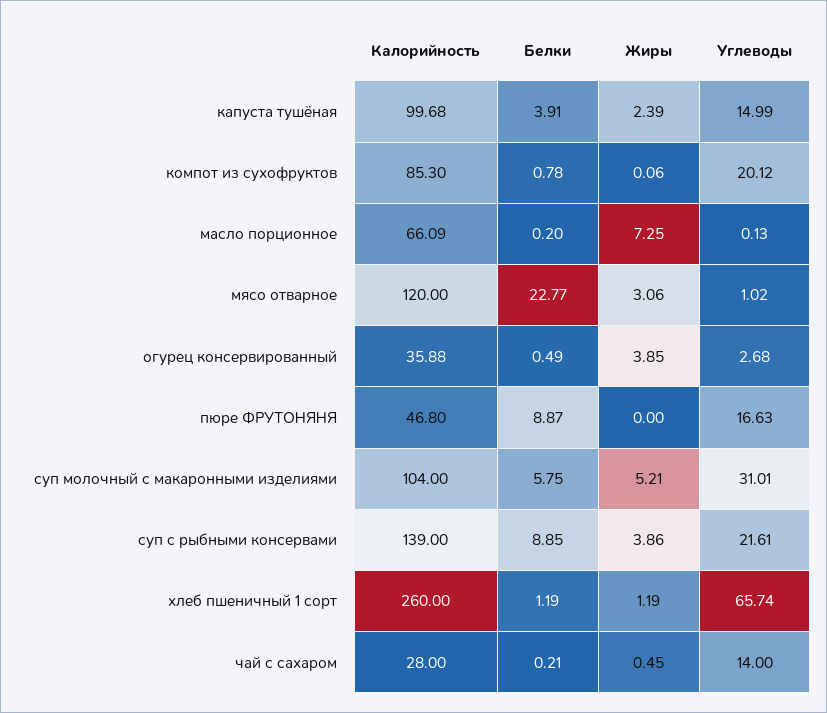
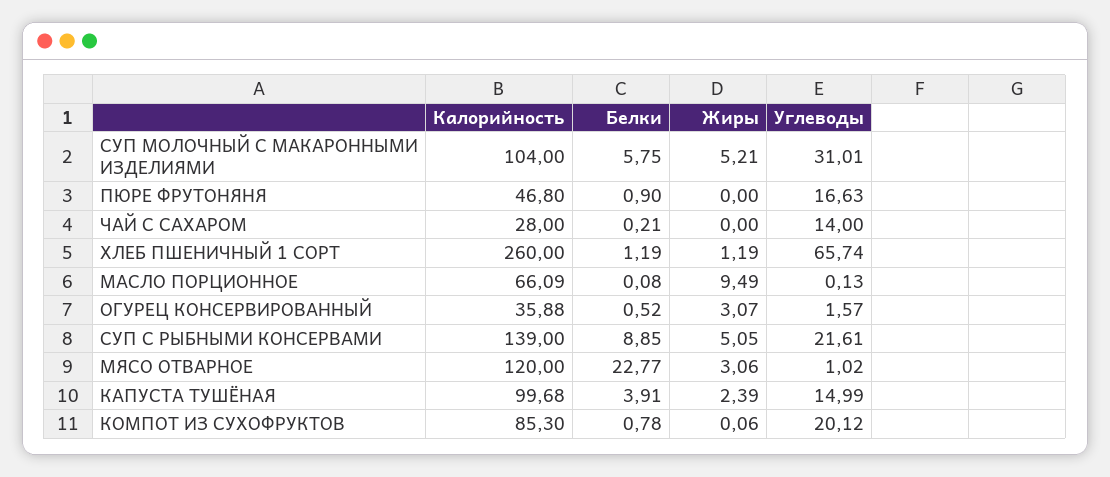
  {
    "Калорийность": {
      "капуста тушёная": 99.68,
      "компот из сухофруктов": 85.3,
      "масло порционное": 66.09,
      "мясо отварное": 120,
      "огурец консервированный": 35.88,
      "пюре ФРУТОНЯНЯ": 46.8,
      "суп молочный с макаронными изделиями": 104,
      "суп с рыбными консервами": 139,
      "хлеб пшеничный 1 сорт": 260,
      "чай с сахаром": 28
    },
    "Белки": {
      "капуста тушёная": 3.91,
      "компот из сухофруктов": 0.78,
-     "масло порционное": 0.2,
+     "масло порционное": 0.08,
      "мясо отварное": 22.77,
-     "огурец консервированный": 0.49,
+     "огурец консервированный": 0.52,
-     "пюре ФРУТОНЯНЯ": 8.87,
+     "пюре ФРУТОНЯНЯ": 0.9,
      "суп молочный с макаронными изделиями": 5.75,
      "суп с рыбными консервами": 8.85,
      "хлеб пшеничный 1 сорт": 1.19,
      "чай с сахаром": 0.21
    },
    "Жиры": {
      "капуста тушёная": 2.39,
      "компот из сухофруктов": 0.06,
-     "масло порционное": 7.25,
+     "масло порционное": 9.49,
      "мясо отварное": 3.06,
-     "огурец консервированный": 3.85,
+     "огурец консервированный": 3.07,
      "пюре ФРУТОНЯНЯ": 0,
      "суп молочный с макаронными изделиями": 5.21,
-     "суп с рыбными консервами": 3.86,
+     "суп с рыбными консервами": 5.05,
      "хлеб пшеничный 1 сорт": 1.19,
-     "чай с сахаром": 0.45
+     "чай с сахаром": 0
    },
    "Углеводы": {
      "капуста тушёная": 14.99,
      "компот из сухофруктов": 20.12,
      "масло порционное": 0.13,
      "мясо отварное": 1.02,
-     "огурец консервированный": 2.68,
+     "огурец консервированный": 1.57,
      "пюре ФРУТОНЯНЯ": 16.63,
      "суп молочный с макаронными изделиями": 31.01,
      "суп с рыбными консервами": 21.61,
      "хлеб пшеничный 1 сорт": 65.74,
      "чай с сахаром": 14
    }
  }

